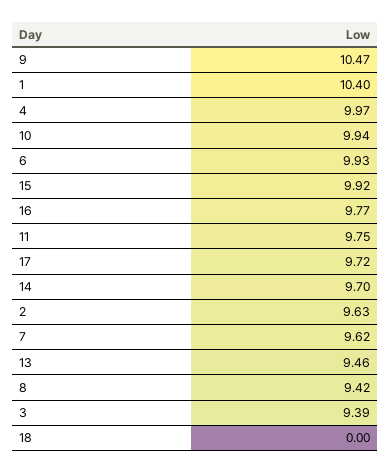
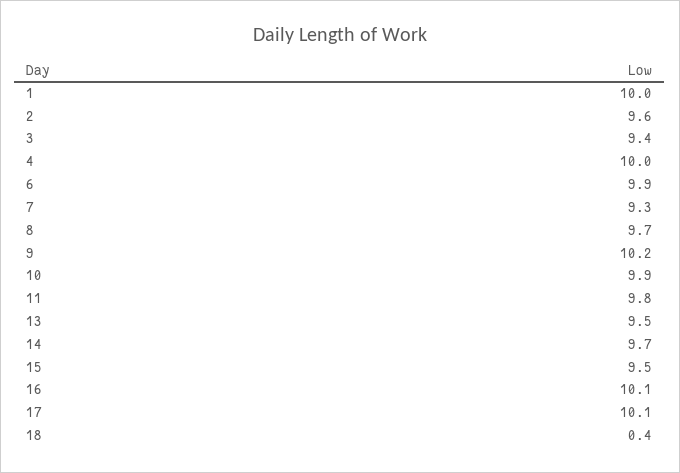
  {
-   "9": 10.47,
+   "9": 10.2,
-   "1": 10.4,
+   "1": 10,
    "4": 9.97,
    "10": 9.94,
    "6": 9.93,
-   "15": 9.92,
+   "15": 9.5,
-   "16": 9.77,
+   "16": 10.1,
    "11": 9.75,
-   "17": 9.72,
+   "17": 10.1,
    "14": 9.7,
    "2": 9.63,
-   "7": 9.62,
+   "7": 9.3,
    "13": 9.46,
-   "8": 9.42,
+   "8": 9.7,
    "3": 9.39,
-   "18": 0
+   "18": 0.4
  }

